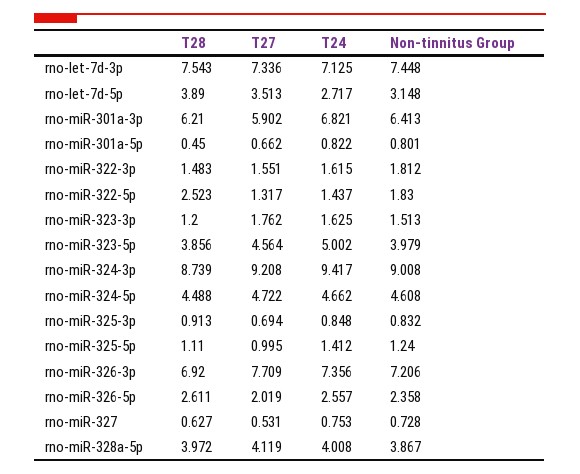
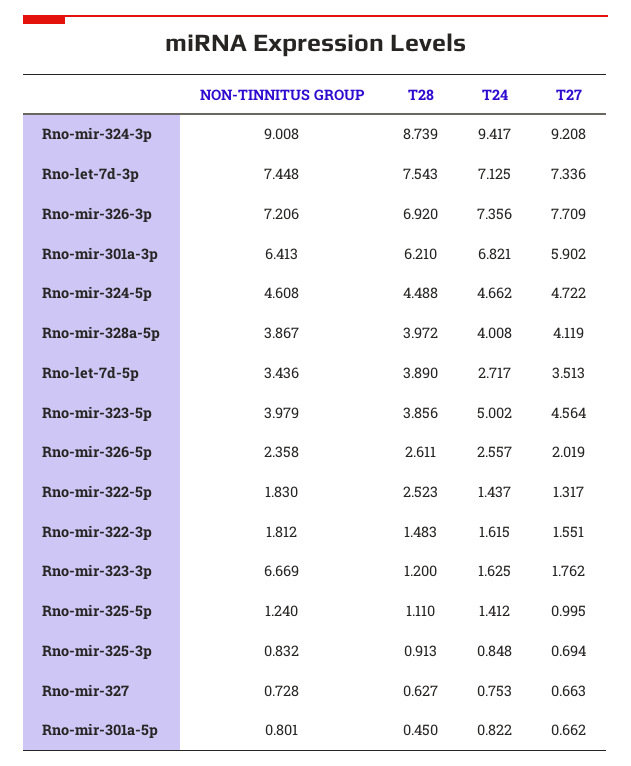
  {
    "T28": {
      "rno-let-7d-3p": 7.543,
      "rno-let-7d-5p": 3.89,
      "rno-miR-301a-3p": 6.21,
      "rno-miR-301a-5p": 0.45,
      "rno-miR-322-3p": 1.483,
      "rno-miR-322-5p": 2.523,
      "rno-miR-323-3p": 1.2,
      "rno-miR-323-5p": 3.856,
      "rno-miR-324-3p": 8.739,
      "rno-miR-324-5p": 4.488,
      "rno-miR-325-3p": 0.913,
      "rno-miR-325-5p": 1.11,
      "rno-miR-326-3p": 6.92,
      "rno-miR-326-5p": 2.611,
      "rno-miR-327": 0.627,
      "rno-miR-328a-5p": 3.972
    },
    "T27": {
      "rno-let-7d-3p": 7.336,
      "rno-let-7d-5p": 3.513,
      "rno-miR-301a-3p": 5.902,
      "rno-miR-301a-5p": 0.662,
      "rno-miR-322-3p": 1.551,
      "rno-miR-322-5p": 1.317,
      "rno-miR-323-3p": 1.762,
      "rno-miR-323-5p": 4.564,
      "rno-miR-324-3p": 9.208,
      "rno-miR-324-5p": 4.722,
      "rno-miR-325-3p": 0.694,
      "rno-miR-325-5p": 0.995,
      "rno-miR-326-3p": 7.709,
      "rno-miR-326-5p": 2.019,
-     "rno-miR-327": 0.531,
+     "rno-miR-327": 0.663,
      "rno-miR-328a-5p": 4.119
    },
    "T24": {
      "rno-let-7d-3p": 7.125,
      "rno-let-7d-5p": 2.717,
      "rno-miR-301a-3p": 6.821,
      "rno-miR-301a-5p": 0.822,
      "rno-miR-322-3p": 1.615,
      "rno-miR-322-5p": 1.437,
      "rno-miR-323-3p": 1.625,
      "rno-miR-323-5p": 5.002,
      "rno-miR-324-3p": 9.417,
      "rno-miR-324-5p": 4.662,
      "rno-miR-325-3p": 0.848,
      "rno-miR-325-5p": 1.412,
      "rno-miR-326-3p": 7.356,
      "rno-miR-326-5p": 2.557,
      "rno-miR-327": 0.753,
      "rno-miR-328a-5p": 4.008
    },
    "Non-tinnitus Group": {
      "rno-let-7d-3p": 7.448,
-     "rno-let-7d-5p": 3.148,
+     "rno-let-7d-5p": 3.436,
      "rno-miR-301a-3p": 6.413,
      "rno-miR-301a-5p": 0.801,
      "rno-miR-322-3p": 1.812,
      "rno-miR-322-5p": 1.83,
-     "rno-miR-323-3p": 1.513,
+     "rno-miR-323-3p": 6.669,
      "rno-miR-323-5p": 3.979,
      "rno-miR-324-3p": 9.008,
      "rno-miR-324-5p": 4.608,
      "rno-miR-325-3p": 0.832,
      "rno-miR-325-5p": 1.24,
      "rno-miR-326-3p": 7.206,
      "rno-miR-326-5p": 2.358,
      "rno-miR-327": 0.728,
      "rno-miR-328a-5p": 3.867
    }
  }

